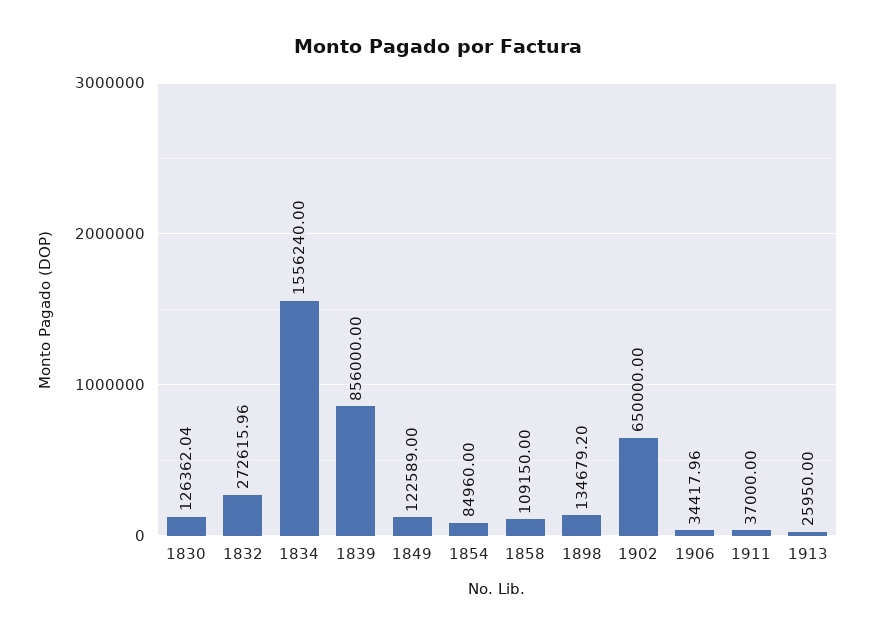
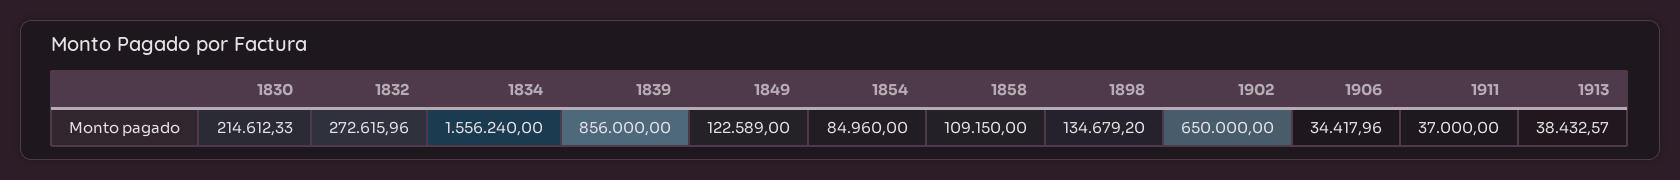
  {
-   "1830": 126362.04,
+   "1830": 214612.33,
    "1832": 272615.96,
    "1834": 1556240,
    "1839": 856000,
    "1849": 122589,
    "1854": 84960,
    "1858": 109150,
    "1898": 134679.2,
    "1902": 650000,
    "1906": 34417.96,
    "1911": 37000,
-   "1913": 25950
+   "1913": 38432.57
  }

